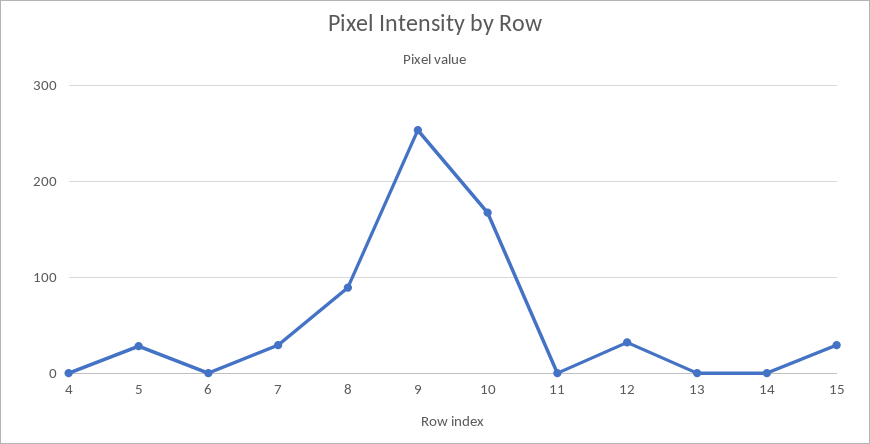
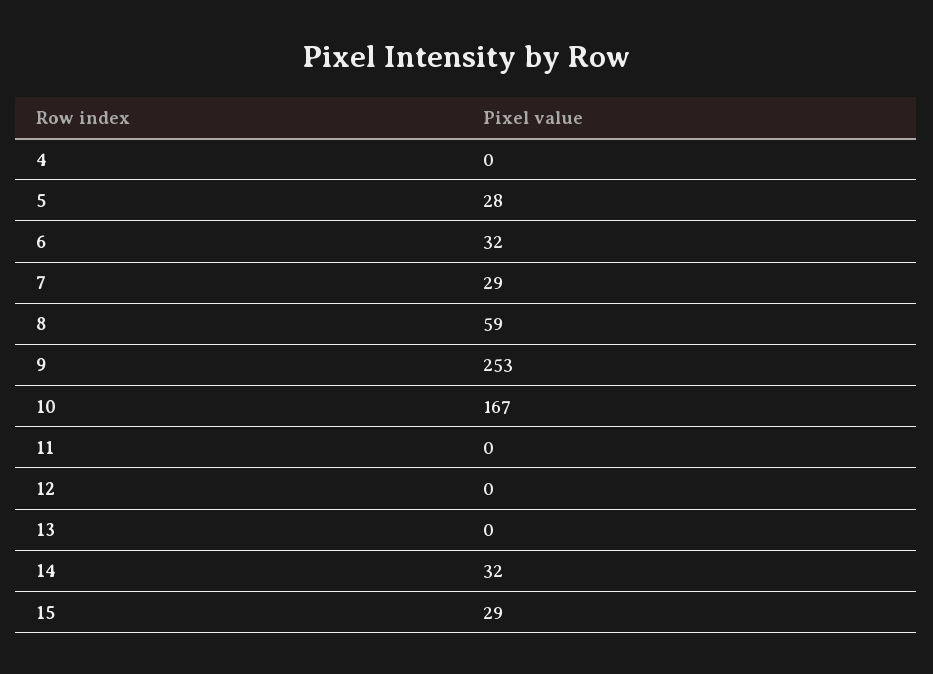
  {
    "4": 0,
    "5": 28,
-   "6": 0,
+   "6": 32,
    "7": 29,
-   "8": 90,
+   "8": 59,
    "9": 253,
    "10": 167,
    "11": 0,
-   "12": 30,
+   "12": 0,
    "13": 0,
-   "14": 0,
+   "14": 32,
    "15": 29
  }

